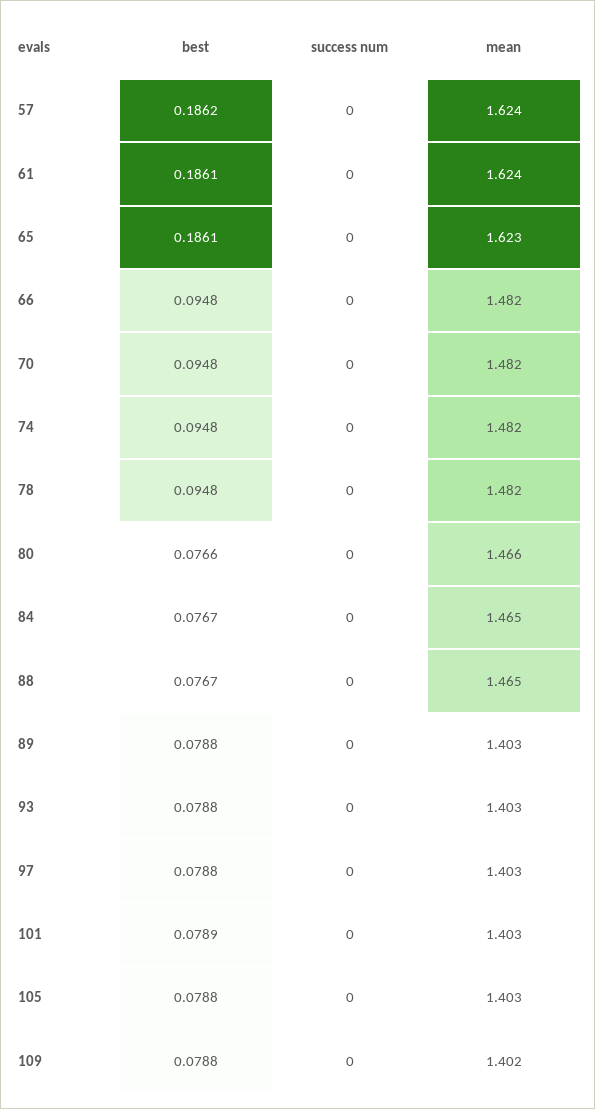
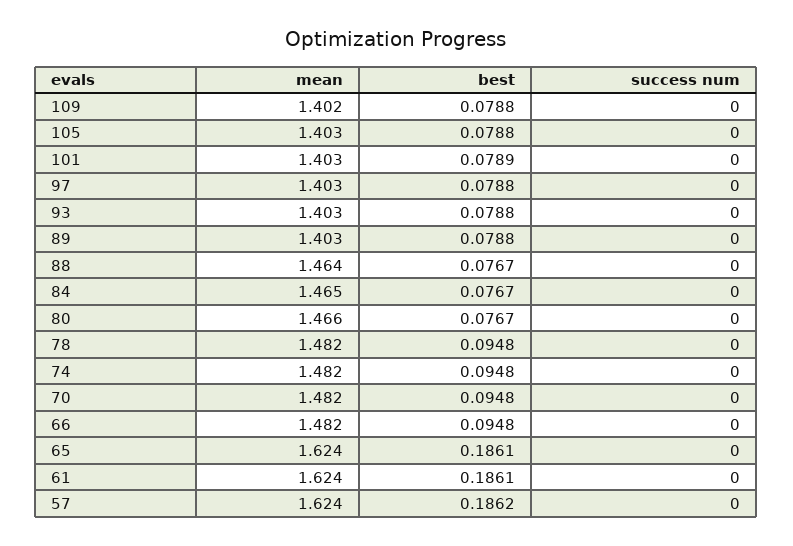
  {
    "best": {
      "57": 0.1862,
      "61": 0.1861,
      "65": 0.1861,
      "66": 0.0948,
      "70": 0.0948,
      "74": 0.0948,
      "78": 0.0948,
-     "80": 0.0766,
+     "80": 0.0767,
      "84": 0.0767,
      "88": 0.0767,
      "89": 0.0788,
      "93": 0.0788,
      "97": 0.0788,
      "101": 0.0789,
      "105": 0.0788,
      "109": 0.0788
    },
    "success num": {
      "57": 0,
      "61": 0,
      "65": 0,
      "66": 0,
      "70": 0,
      "74": 0,
      "78": 0,
      "80": 0,
      "84": 0,
      "88": 0,
      "89": 0,
      "93": 0,
      "97": 0,
      "101": 0,
      "105": 0,
      "109": 0
    },
    "mean": {
      "57": 1.624,
      "61": 1.624,
-     "65": 1.623,
+     "65": 1.624,
      "66": 1.482,
      "70": 1.482,
      "74": 1.482,
      "78": 1.482,
      "80": 1.466,
      "84": 1.465,
-     "88": 1.465,
+     "88": 1.464,
      "89": 1.403,
      "93": 1.403,
      "97": 1.403,
      "101": 1.403,
      "105": 1.403,
      "109": 1.402
    }
  }

